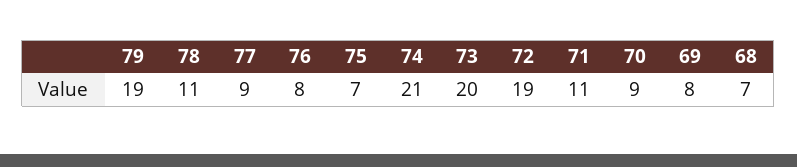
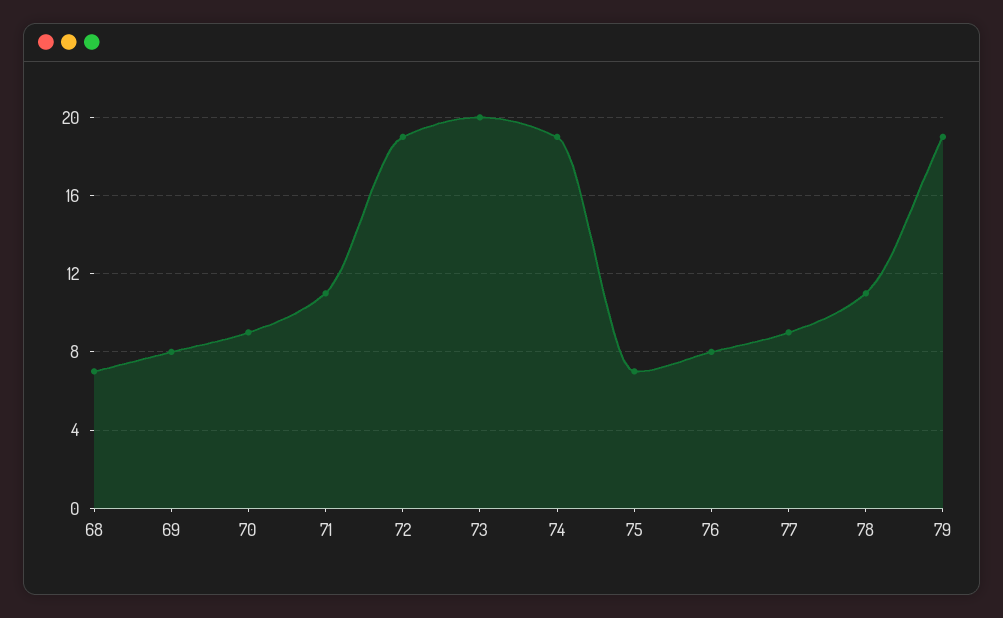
  {
    "79": 19,
    "78": 11,
    "77": 9,
    "76": 8,
    "75": 7,
-   "74": 21,
+   "74": 19,
    "73": 20,
    "72": 19,
    "71": 11,
    "70": 9,
    "69": 8,
    "68": 7
  }

